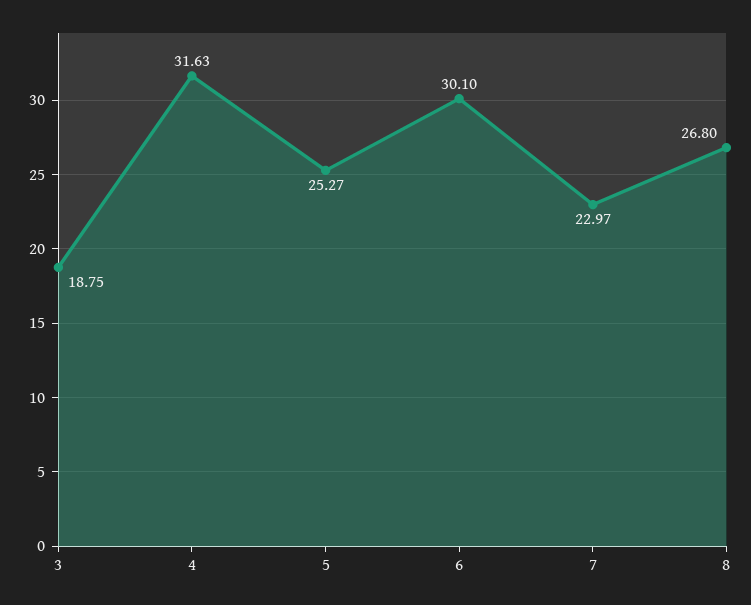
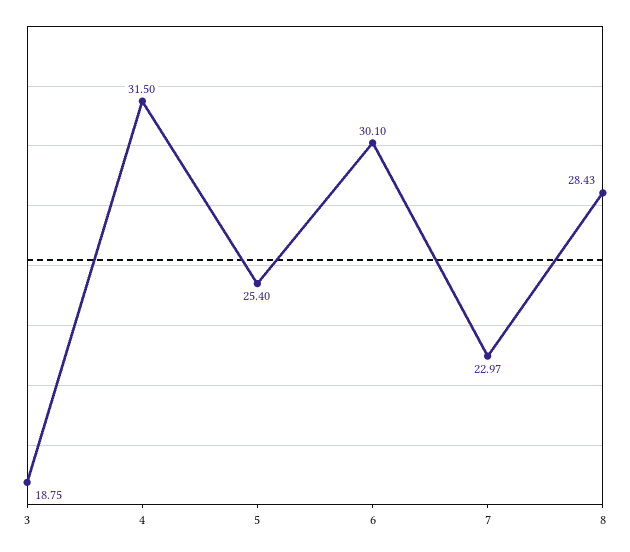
  {
    "3": 18.75,
-   "4": 31.63,
+   "4": 31.5,
-   "5": 25.27,
+   "5": 25.4,
    "6": 30.1,
    "7": 22.97,
-   "8": 26.8
+   "8": 28.43
  }

